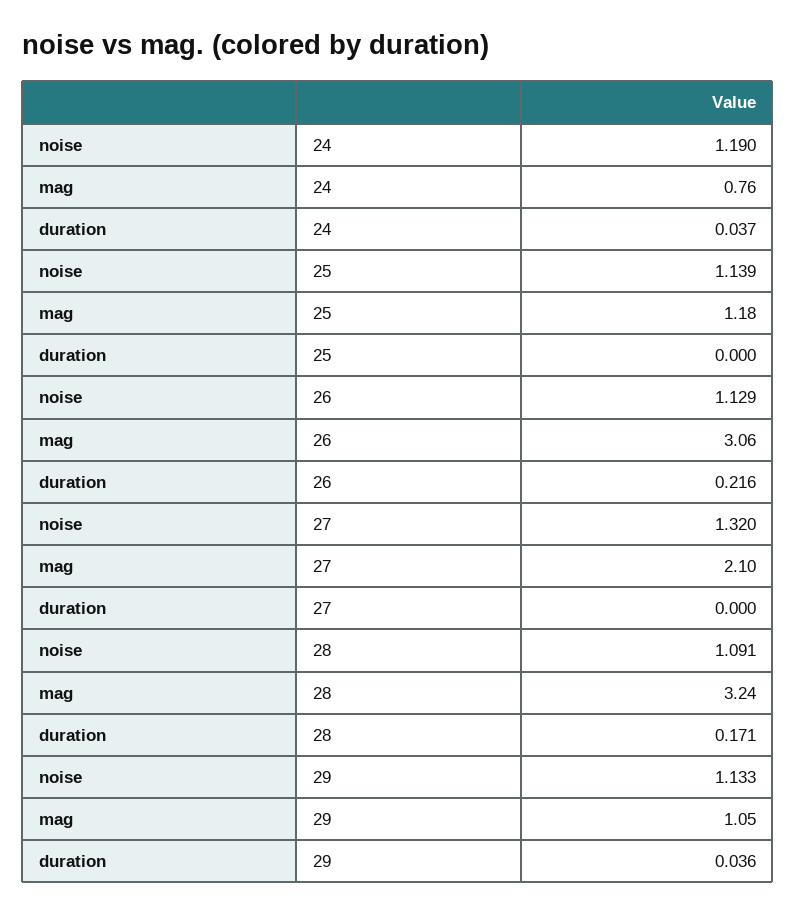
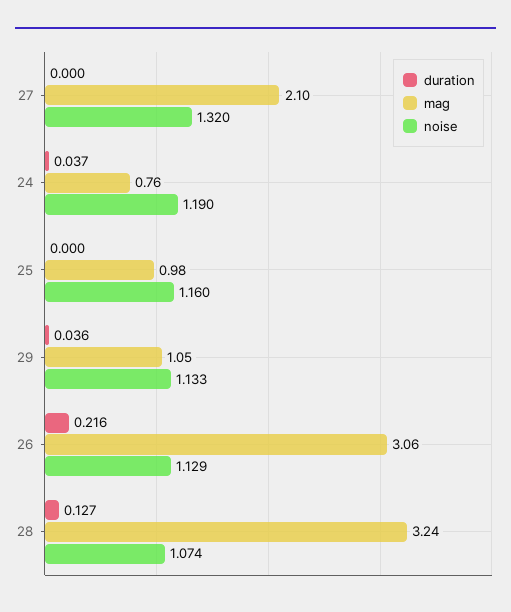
  {
    "noise": {
      "24": 1.19,
-     "25": 1.139,
+     "25": 1.16,
      "26": 1.129,
      "27": 1.32,
-     "28": 1.091,
+     "28": 1.074,
      "29": 1.133
    },
    "mag": {
      "24": 0.76,
-     "25": 1.18,
+     "25": 0.98,
      "26": 3.06,
      "27": 2.1,
      "28": 3.24,
      "29": 1.05
    },
    "duration": {
      "24": 0.037,
      "25": 0,
      "26": 0.216,
      "27": 0,
-     "28": 0.171,
+     "28": 0.127,
      "29": 0.036
    }
  }

